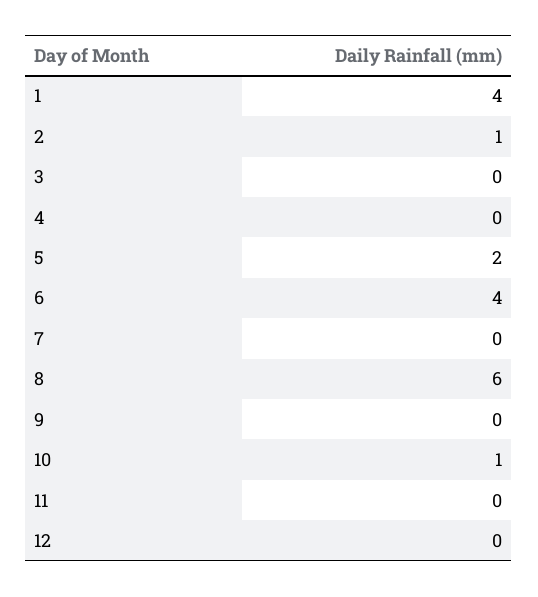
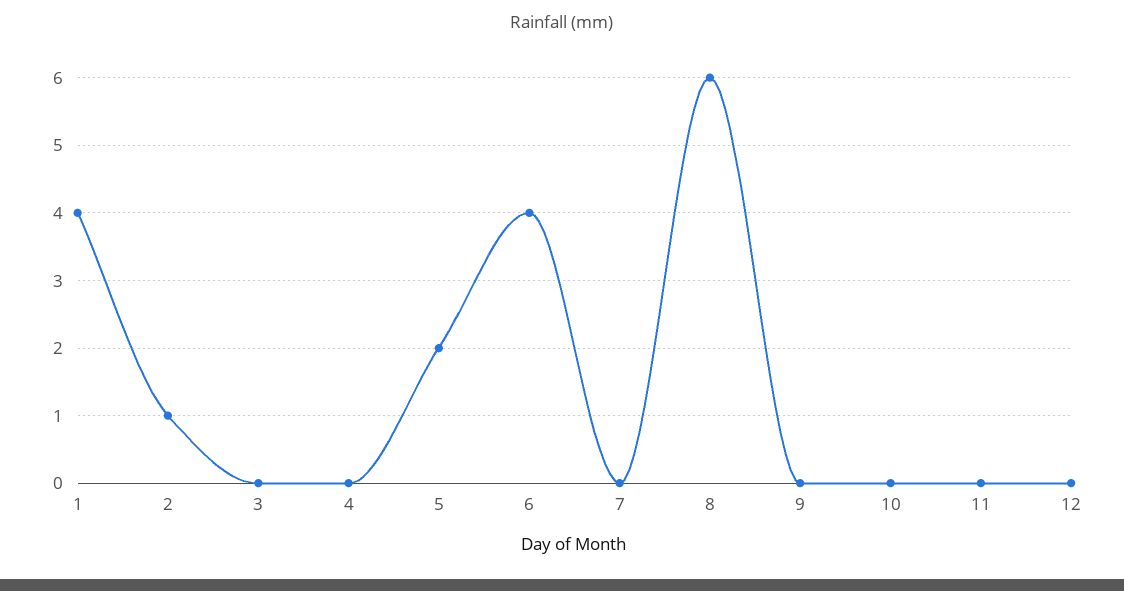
  {
    "1": 4,
    "2": 1,
    "3": 0,
    "4": 0,
    "5": 2,
    "6": 4,
    "7": 0,
    "8": 6,
    "9": 0,
-   "10": 1,
+   "10": 0,
    "11": 0,
    "12": 0
  }

